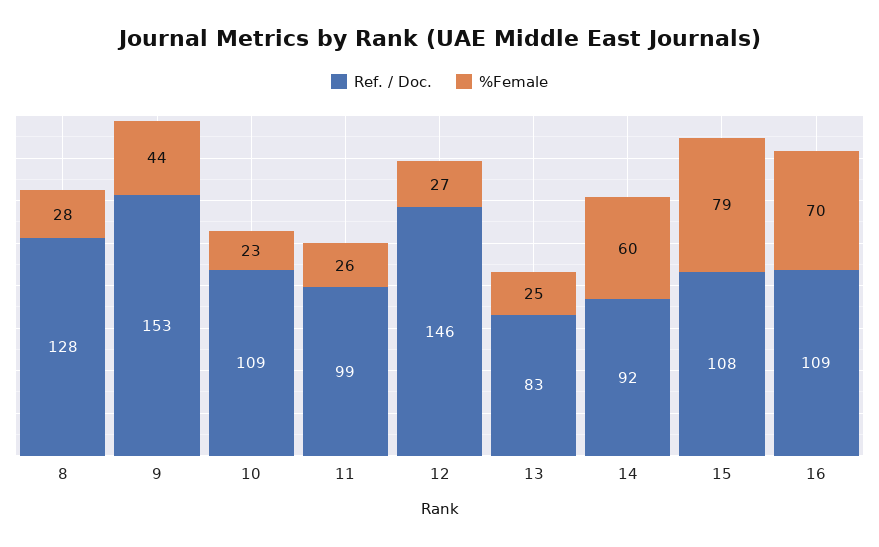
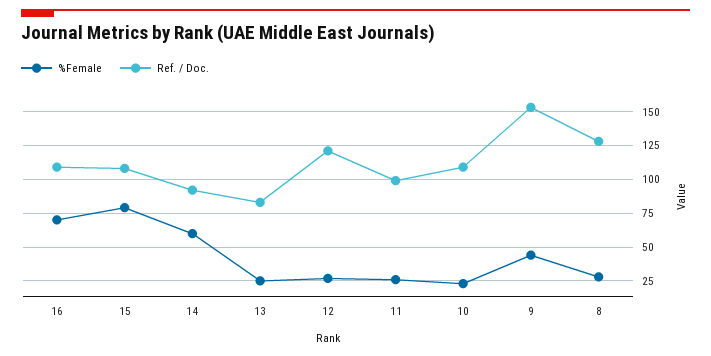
  {
    "Ref. / Doc.": {
      "8": 128,
      "9": 153,
      "10": 109,
      "11": 99,
-     "12": 146,
+     "12": 120,
      "13": 83,
      "14": 92,
      "15": 108,
      "16": 109
    },
    "%Female": {
      "8": 28,
      "9": 44,
      "10": 23,
      "11": 26,
      "12": 27,
      "13": 25,
      "14": 60,
      "15": 79,
      "16": 70
    }
  }

